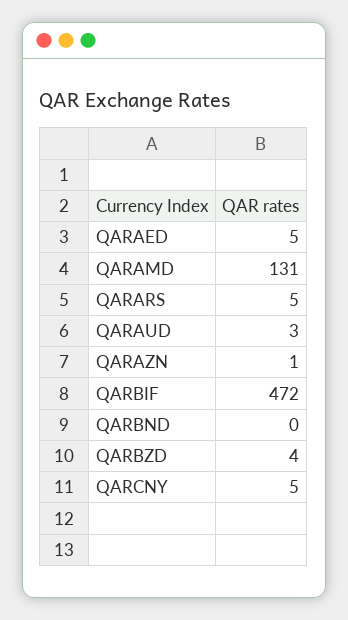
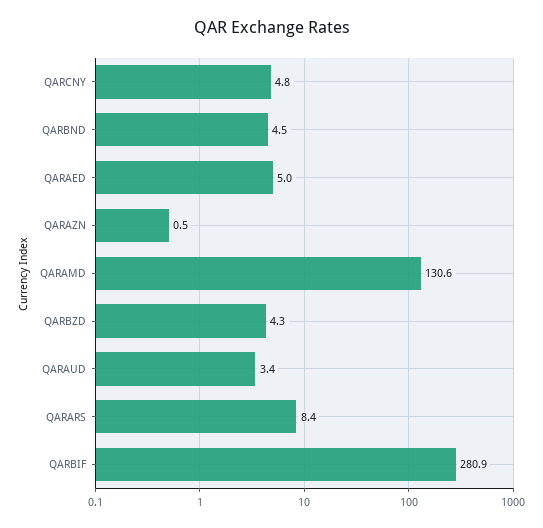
  {
    "QARAED": 5,
    "QARAMD": 130.6,
-   "QARARS": 5,
+   "QARARS": 8.4,
    "QARAUD": 3.4,
    "QARAZN": 0.5,
-   "QARBIF": 472,
+   "QARBIF": 280.9,
-   "QARBND": 0,
+   "QARBND": 4.5,
    "QARBZD": 4.3,
    "QARCNY": 4.8
  }

